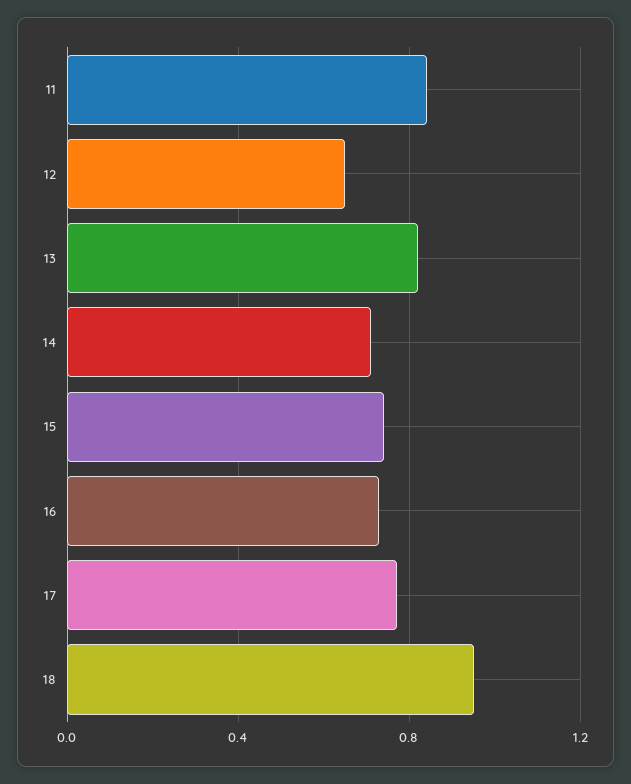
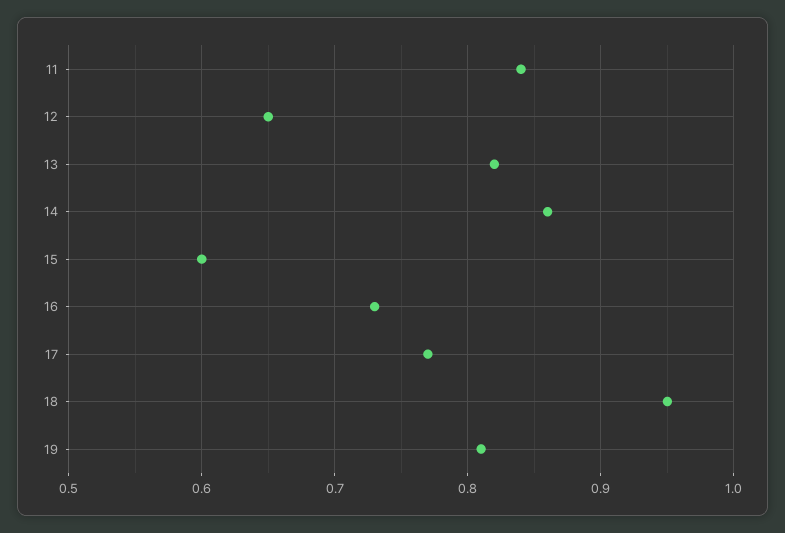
  {
    "11": 0.84,
    "12": 0.65,
    "13": 0.82,
-   "14": 0.7,
+   "14": 0.86,
-   "15": 0.75,
+   "15": 0.6,
    "16": 0.73,
    "17": 0.77,
-   "18": 0.95
+   "18": 0.95,
+   "19": 0.81
  }

